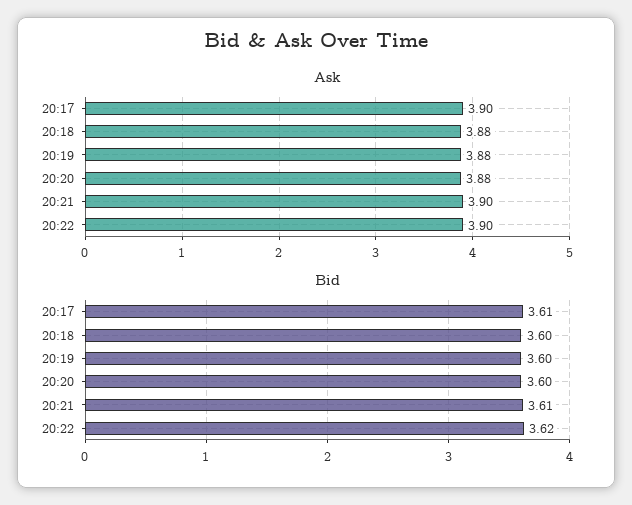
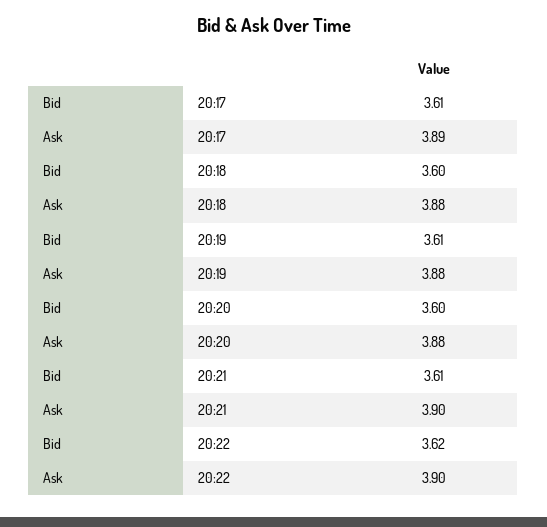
  {
    "Ask": {
-     "20:17": 3.9,
+     "20:17": 3.89,
      "20:18": 3.88,
      "20:19": 3.88,
      "20:20": 3.88,
      "20:21": 3.9,
      "20:22": 3.9
    },
    "Bid": {
      "20:17": 3.61,
      "20:18": 3.6,
-     "20:19": 3.6,
+     "20:19": 3.61,
      "20:20": 3.6,
      "20:21": 3.61,
      "20:22": 3.62
    }
  }

